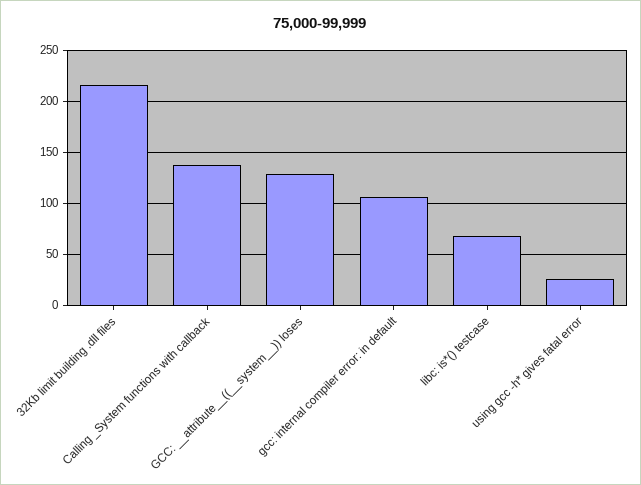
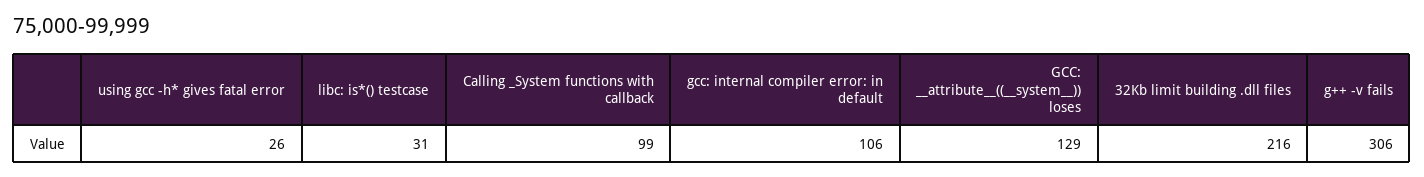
  {
    "32Kb limit building .dll files": 216,
-   "Calling _System functions with callback": 140,
+   "Calling _System functions with callback": 99,
    "GCC: __attribute__((__system__)) loses": 129,
    "gcc: internal compiler error: in default": 106,
-   "libc: is*() testcase": 70,
+   "libc: is*() testcase": 31,
-   "using gcc -h* gives fatal error": 26
+   "using gcc -h* gives fatal error": 26,
+   "g++ -v fails": 306
  }

